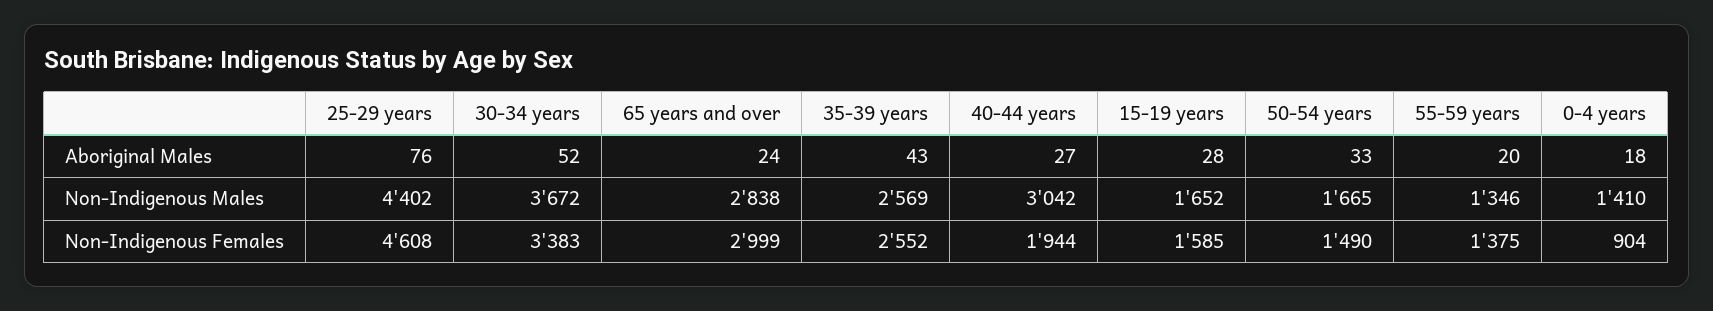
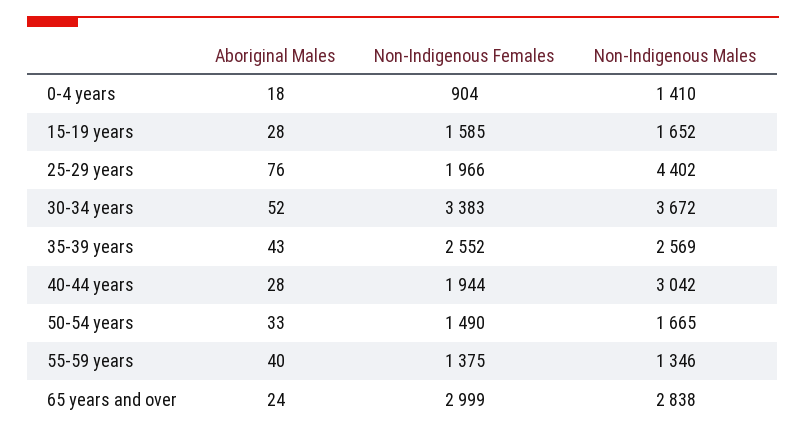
  {
    "25-29 years": {
      "Aboriginal Males": 76,
      "Non-Indigenous Males": 4402,
-     "Non-Indigenous Females": 4608
+     "Non-Indigenous Females": 1966
    },
    "30-34 years": {
      "Aboriginal Males": 52,
      "Non-Indigenous Males": 3672,
      "Non-Indigenous Females": 3383
    },
    "65 years and over": {
      "Aboriginal Males": 24,
      "Non-Indigenous Males": 2838,
      "Non-Indigenous Females": 2999
    },
    "35-39 years": {
      "Aboriginal Males": 43,
      "Non-Indigenous Males": 2569,
      "Non-Indigenous Females": 2552
    },
    "40-44 years": {
-     "Aboriginal Males": 27,
+     "Aboriginal Males": 28,
      "Non-Indigenous Males": 3042,
      "Non-Indigenous Females": 1944
    },
    "15-19 years": {
      "Aboriginal Males": 28,
      "Non-Indigenous Males": 1652,
      "Non-Indigenous Females": 1585
    },
    "50-54 years": {
      "Aboriginal Males": 33,
      "Non-Indigenous Males": 1665,
      "Non-Indigenous Females": 1490
    },
    "55-59 years": {
-     "Aboriginal Males": 20,
+     "Aboriginal Males": 40,
      "Non-Indigenous Males": 1346,
      "Non-Indigenous Females": 1375
    },
    "0-4 years": {
      "Aboriginal Males": 18,
      "Non-Indigenous Males": 1410,
      "Non-Indigenous Females": 904
    }
  }

